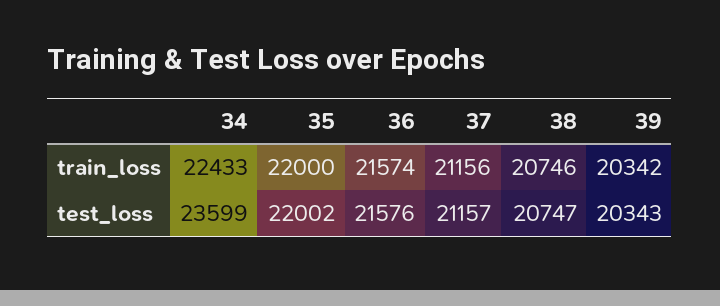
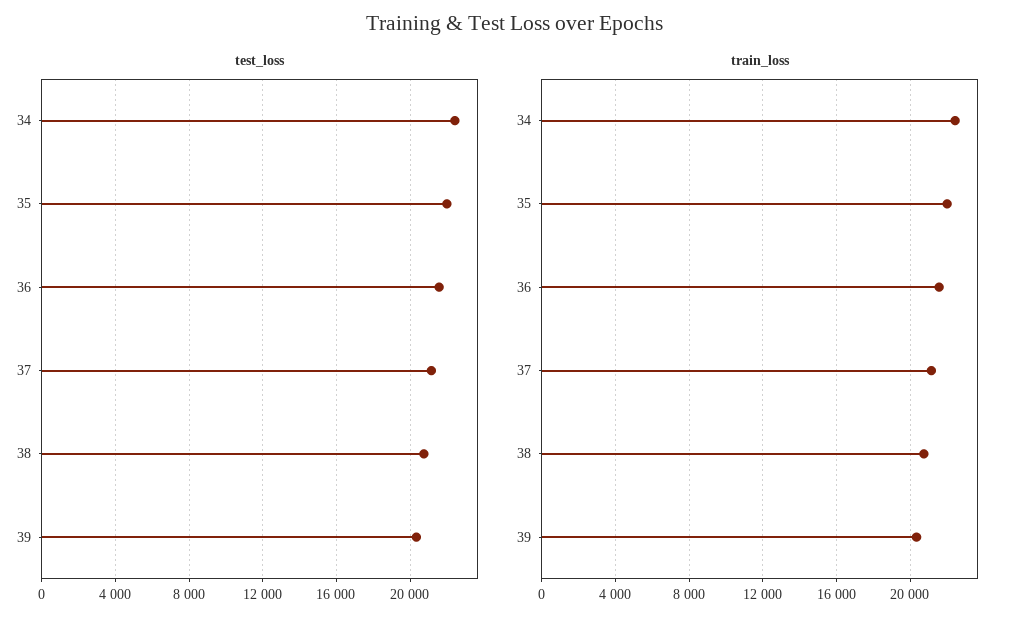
  {
    "train_loss": {
      "34": 22433,
      "35": 22000,
      "36": 21574,
      "37": 21156,
      "38": 20746,
      "39": 20342
    },
    "test_loss": {
-     "34": 23599,
+     "34": 22500,
      "35": 22002,
      "36": 21576,
      "37": 21157,
      "38": 20747,
      "39": 20343
    }
  }

